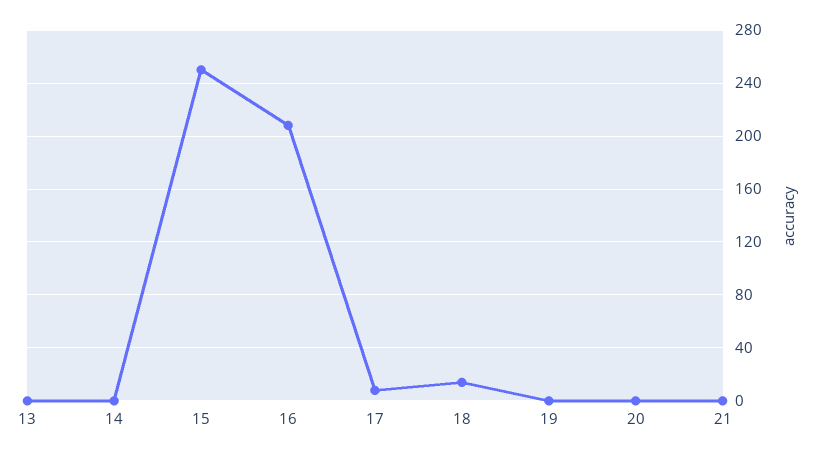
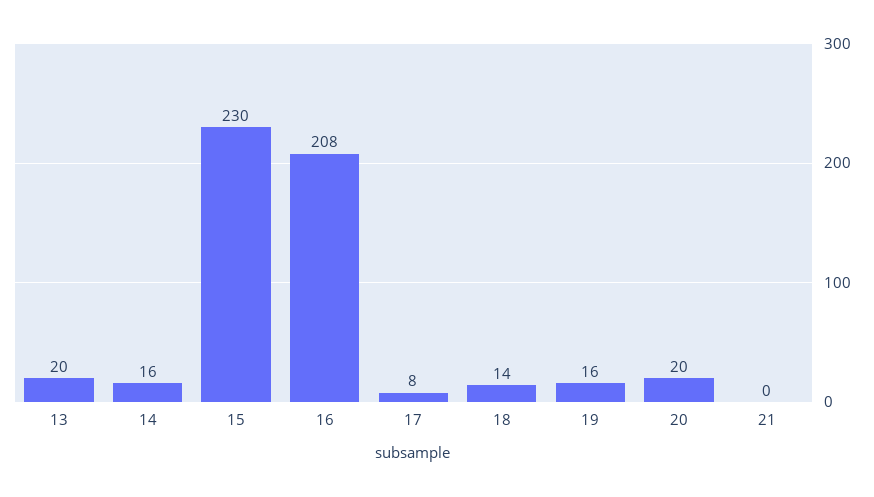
  {
-   "13": 0,
+   "13": 20,
-   "14": 0,
+   "14": 16,
-   "15": 250,
+   "15": 230,
    "16": 208,
    "17": 8,
    "18": 14,
-   "19": 0,
+   "19": 16,
-   "20": 0,
+   "20": 20,
    "21": 0
  }

